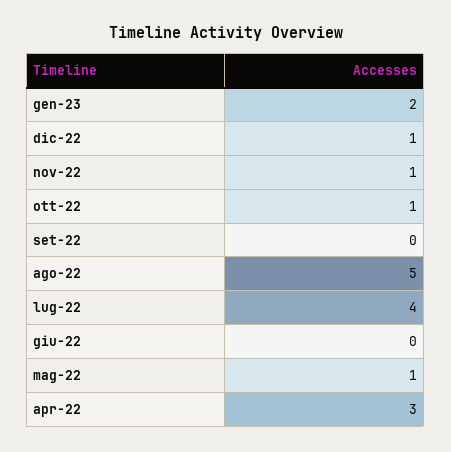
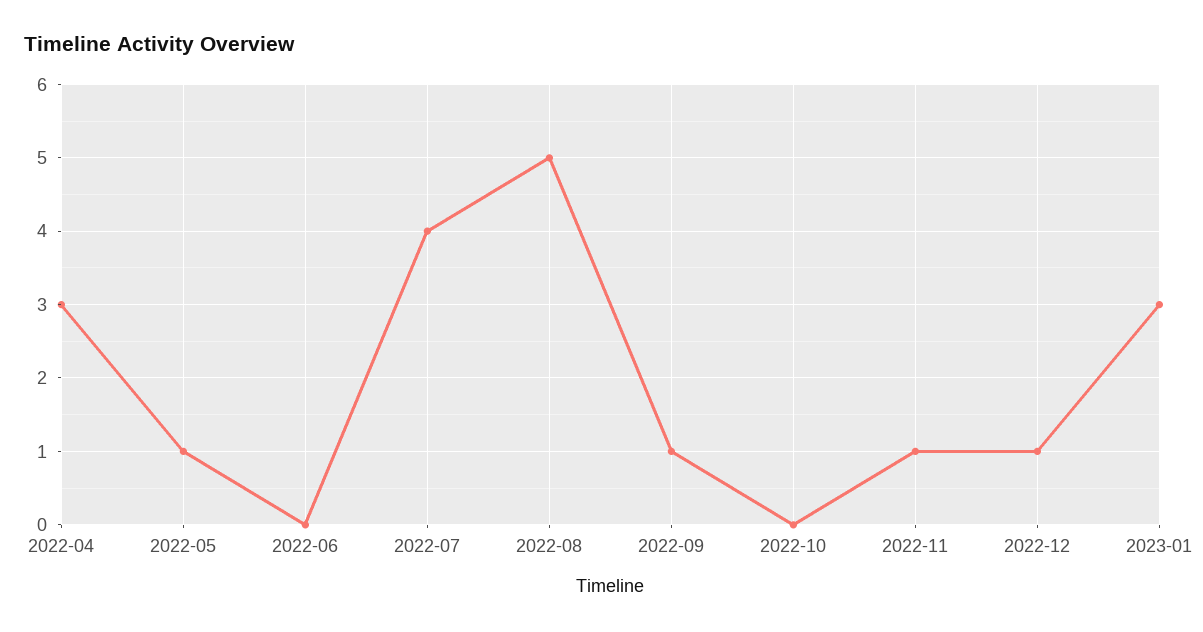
  {
-   "gen-23": 2,
+   "gen-23": 3,
    "dic-22": 1,
    "nov-22": 1,
-   "ott-22": 1,
+   "ott-22": 0,
-   "set-22": 0,
+   "set-22": 1,
    "ago-22": 5,
    "lug-22": 4,
    "giu-22": 0,
    "mag-22": 1,
    "apr-22": 3
  }

